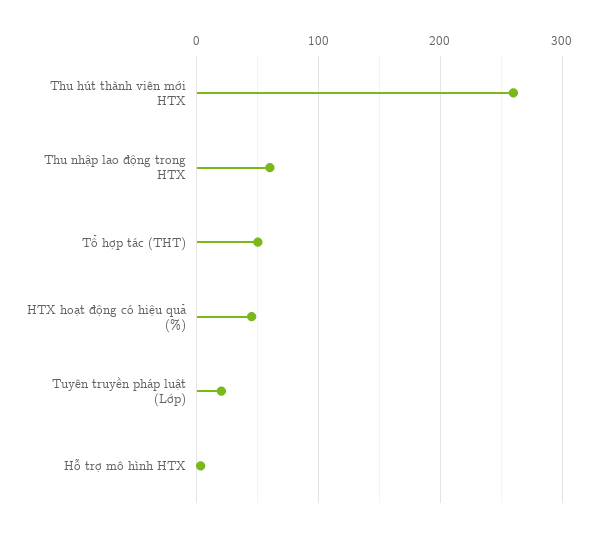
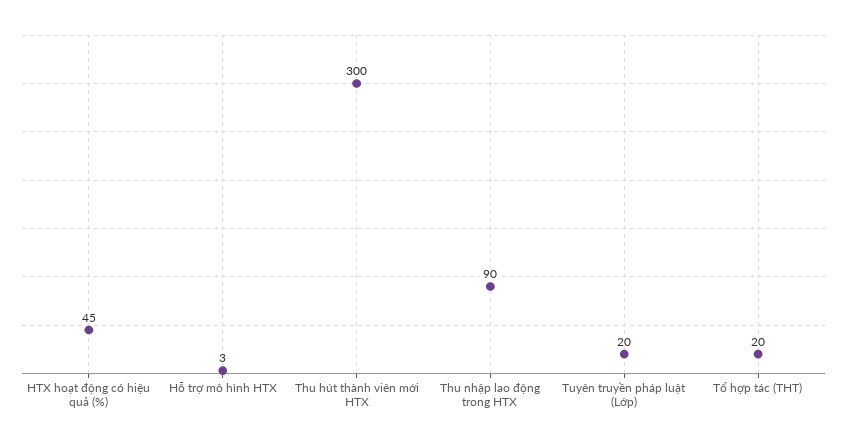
  {
-   "Thu hút thành viên mới HTX": 260,
+   "Thu hút thành viên mới HTX": 300,
-   "Thu nhập lao động trong HTX": 60,
+   "Thu nhập lao động trong HTX": 90,
-   "Tổ hợp tác (THT)": 50,
+   "Tổ hợp tác (THT)": 20,
    "HTX hoạt động có hiệu quả (%)": 45,
    "Tuyên truyền pháp luật (Lớp)": 20,
    "Hỗ trợ mô hình HTX": 3
  }

